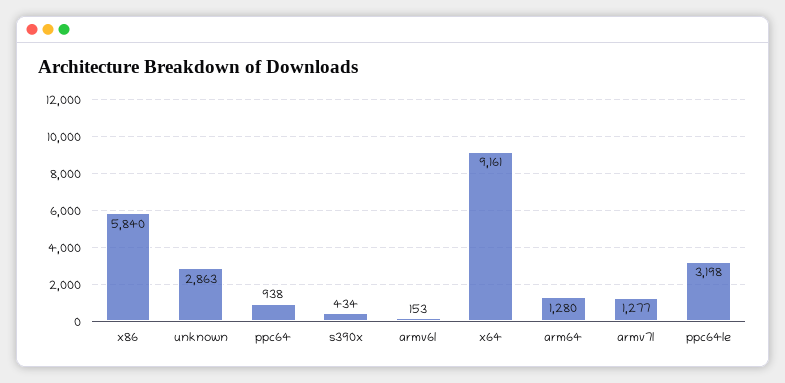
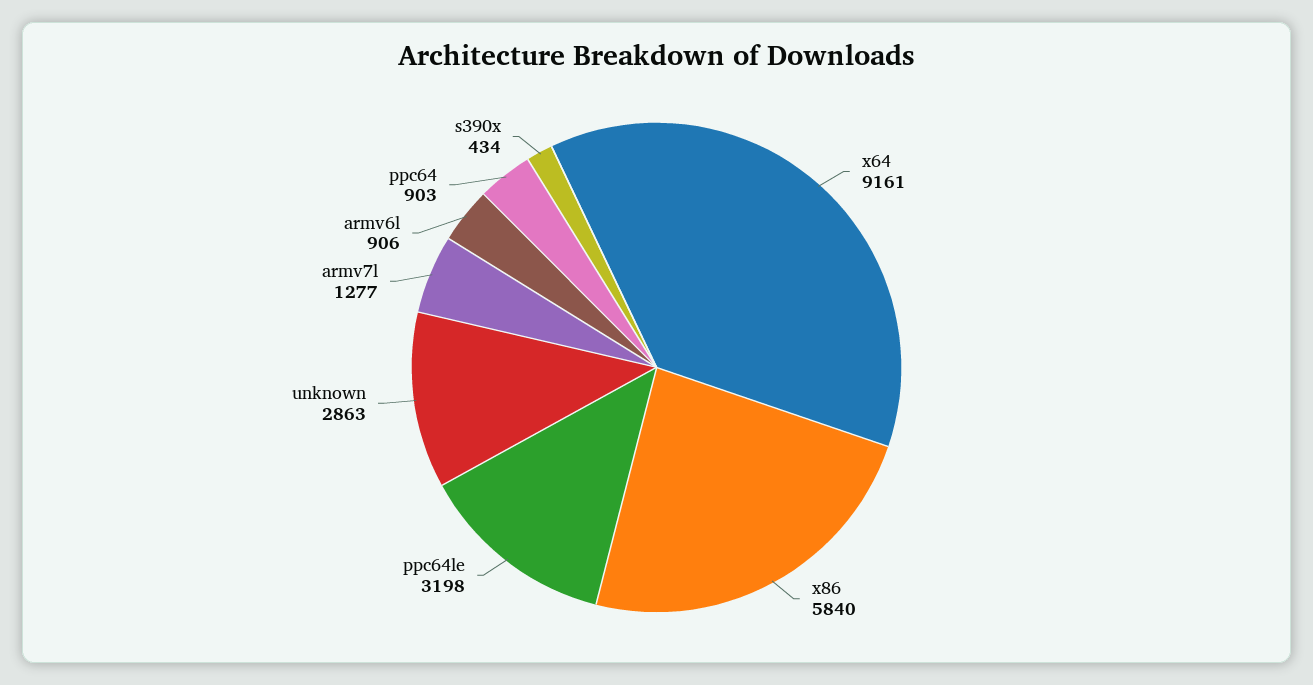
  {
    "x86": 5840,
    "unknown": 2863,
-   "ppc64": 938,
+   "ppc64": 903,
    "s390x": 434,
-   "armv6l": 153,
+   "armv6l": 906,
    "x64": 9161,
-   "arm64": 1280,
    "armv7l": 1277,
    "ppc64le": 3198
  }

